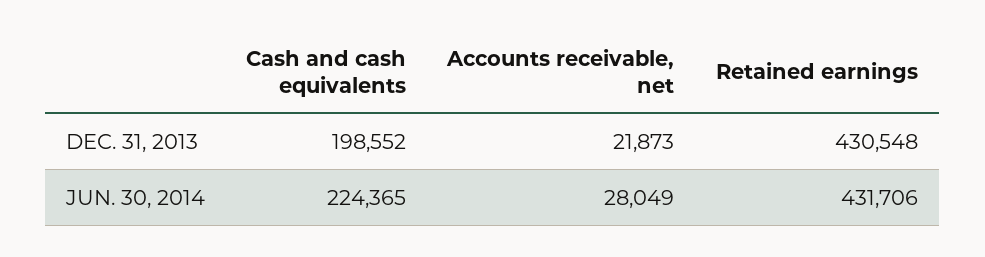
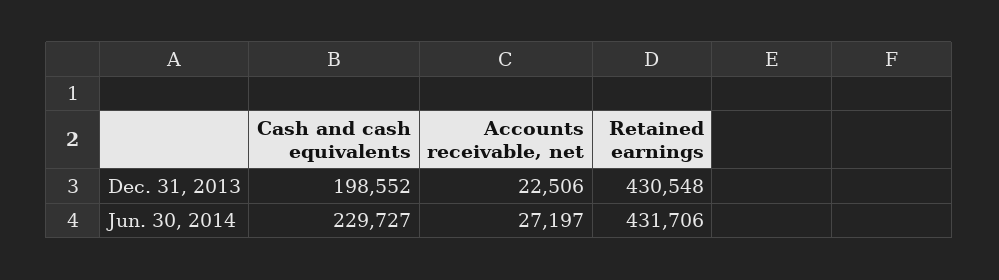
  {
    "Cash and cash equivalents": {
      "DEC. 31, 2013": 198552,
-     "JUN. 30, 2014": 224365
+     "JUN. 30, 2014": 229727
    },
    "Accounts receivable, net": {
-     "DEC. 31, 2013": 21873,
+     "DEC. 31, 2013": 22506,
-     "JUN. 30, 2014": 28049
+     "JUN. 30, 2014": 27197
    },
    "Retained earnings": {
      "DEC. 31, 2013": 430548,
      "JUN. 30, 2014": 431706
    }
  }

